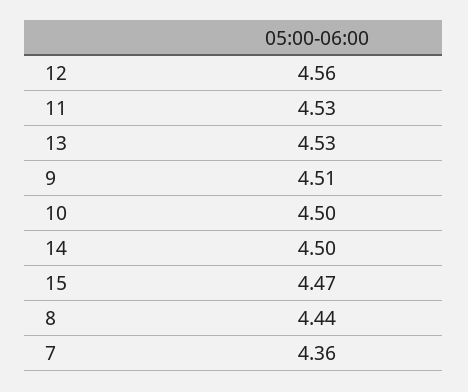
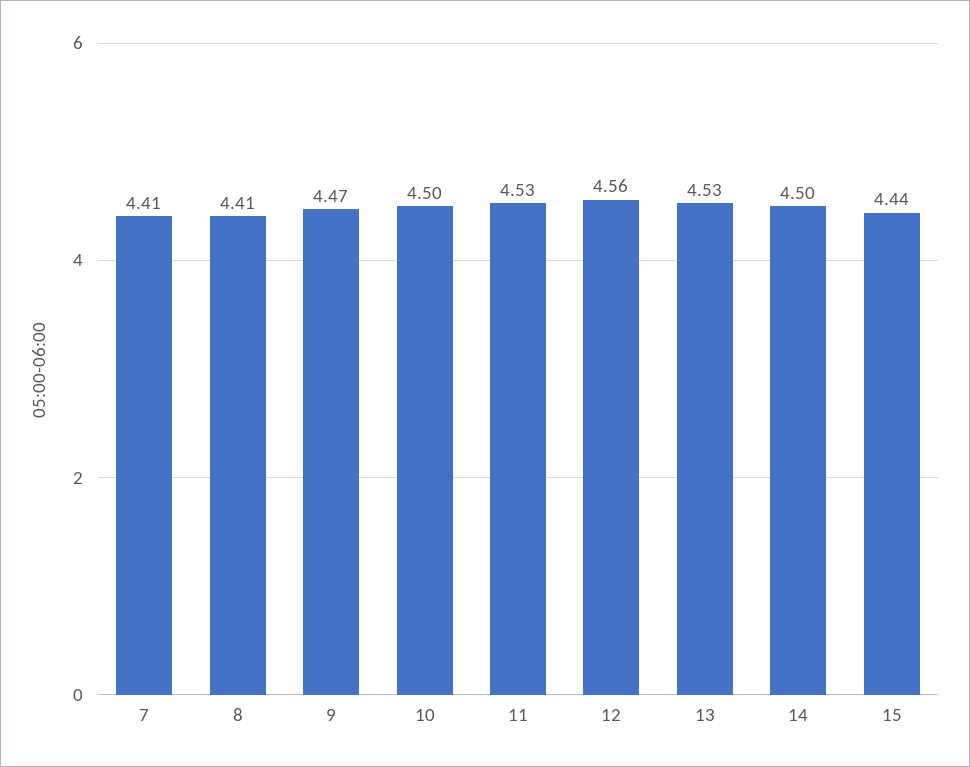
  {
    "12": 4.56,
    "11": 4.53,
    "13": 4.53,
-   "9": 4.51,
+   "9": 4.47,
    "10": 4.5,
    "14": 4.5,
-   "15": 4.47,
+   "15": 4.44,
-   "8": 4.44,
+   "8": 4.41,
-   "7": 4.36
+   "7": 4.41
  }

